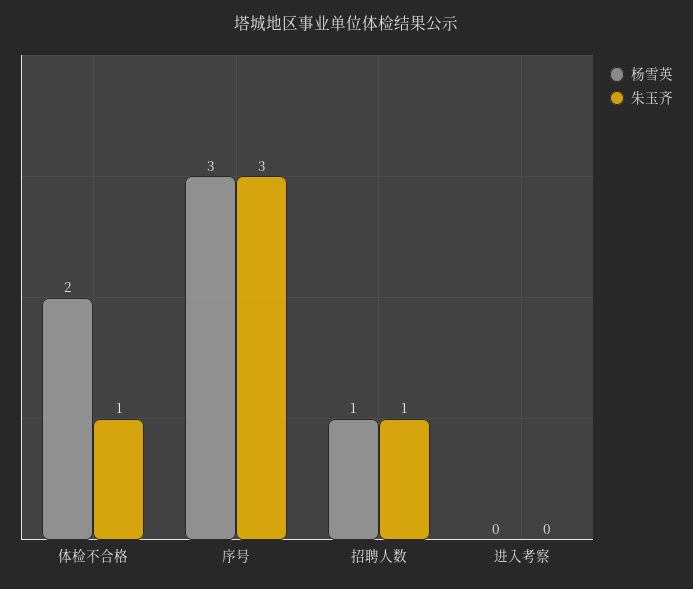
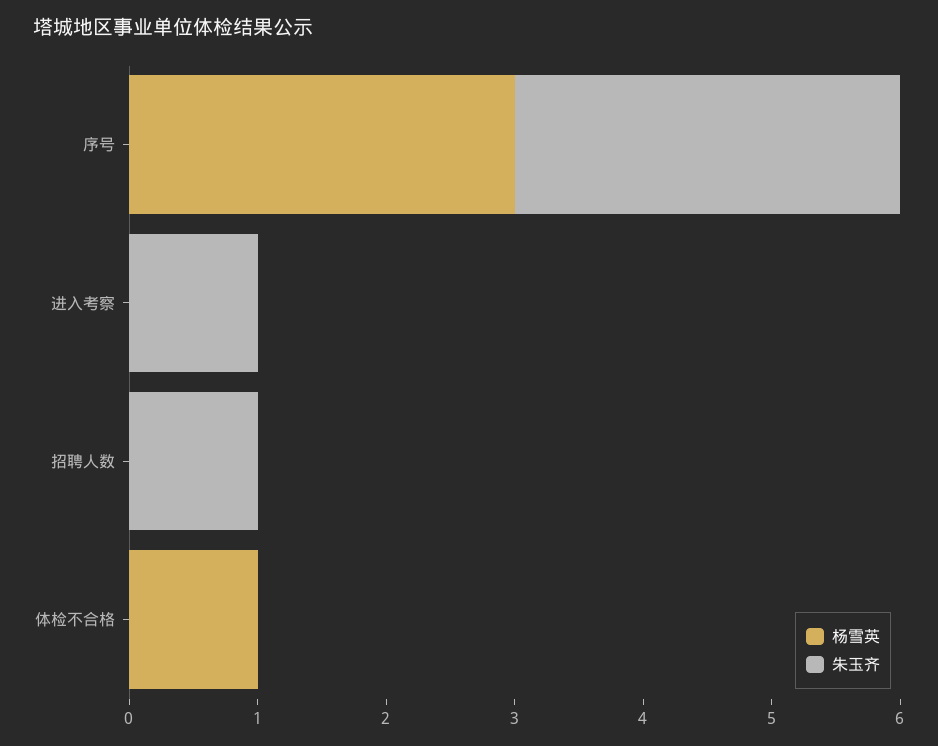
  {
    "杨雪英": {
-     "体检不合格": 2,
+     "体检不合格": 1,
      "序号": 3,
-     "招聘人数": 1,
+     "招聘人数": 0,
      "进入考察": 0
    },
    "朱玉齐": {
-     "体检不合格": 1,
+     "体检不合格": 0,
      "序号": 3,
      "招聘人数": 1,
-     "进入考察": 0
+     "进入考察": 1
    }
  }

